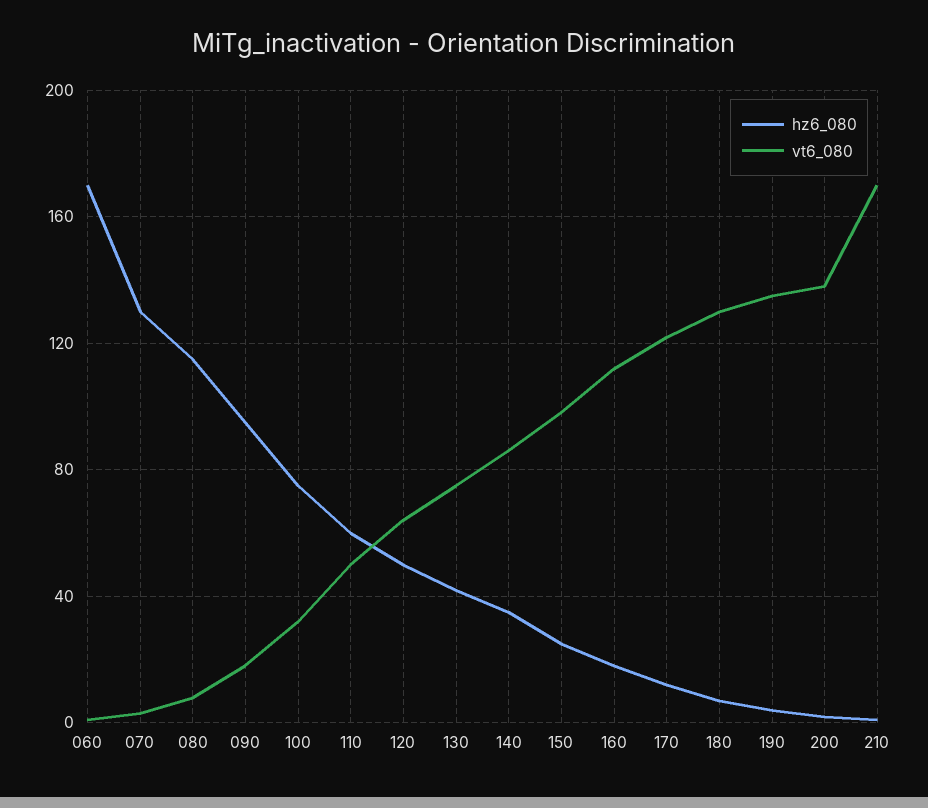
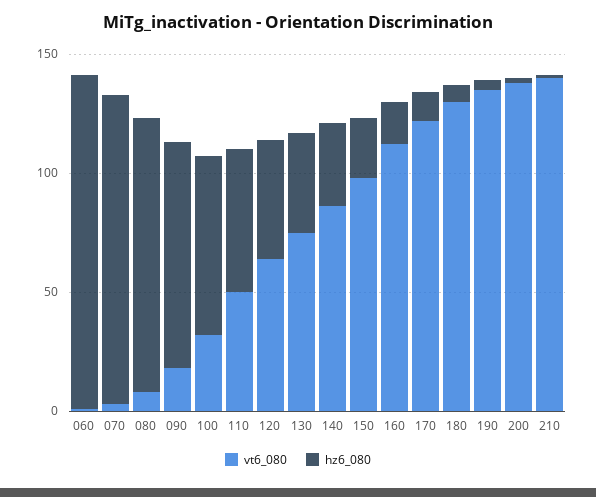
  {
    "hz6_080": {
-     "060": 170,
+     "060": 140,
      "070": 130,
      "080": 115,
      "090": 95,
      "100": 75,
      "110": 60,
      "120": 50,
      "130": 40,
      "140": 35,
      "150": 25,
      "160": 20,
      "170": 10,
      "180": 5,
      "190": 5,
      "200": 0,
      "210": 0
    },
    "vt6_080": {
      "060": 0,
      "070": 5,
      "080": 10,
      "090": 20,
      "100": 30,
      "110": 50,
      "120": 65,
      "130": 75,
      "140": 85,
      "150": 100,
      "160": 110,
      "170": 120,
      "180": 130,
      "190": 135,
      "200": 140,
-     "210": 170
+     "210": 140
    }
  }

